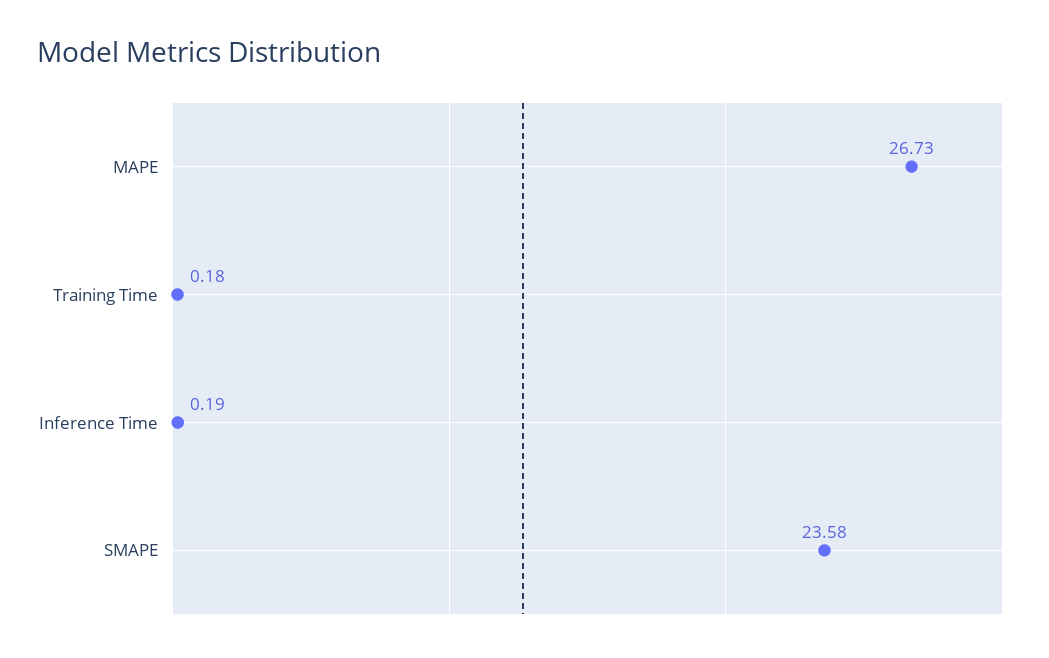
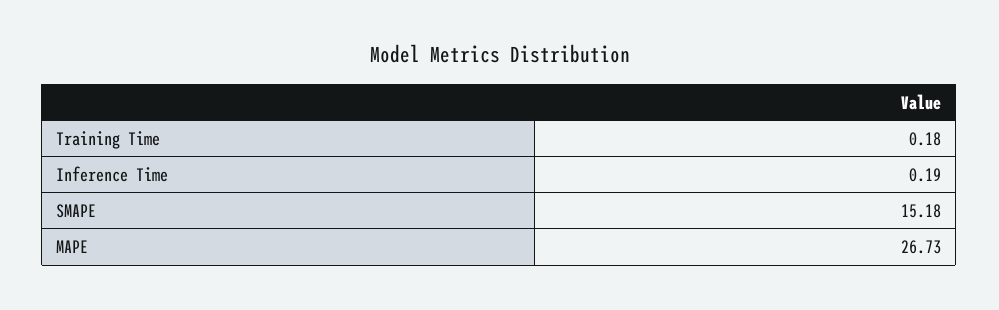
  {
    "MAPE": 26.73,
    "Training Time": 0.18,
    "Inference Time": 0.19,
-   "SMAPE": 23.58
+   "SMAPE": 15.18
  }

